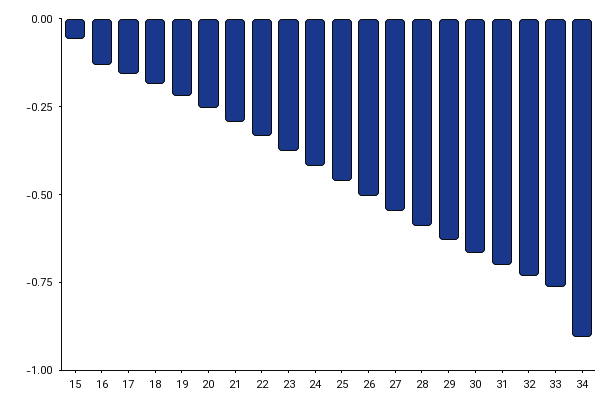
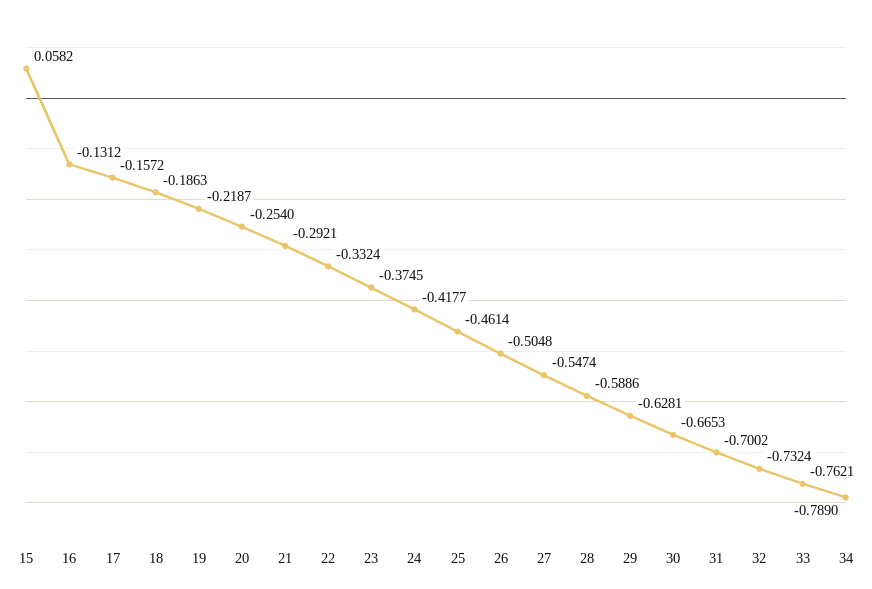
  {
-   "15": -0.05,
+   "15": 0.0582,
    "16": -0.1312,
    "17": -0.1572,
    "18": -0.1863,
    "19": -0.2187,
    "20": -0.254,
    "21": -0.2921,
    "22": -0.3324,
    "23": -0.3745,
    "24": -0.4177,
    "25": -0.4614,
    "26": -0.5048,
    "27": -0.5474,
    "28": -0.5886,
    "29": -0.6281,
    "30": -0.6653,
    "31": -0.7002,
    "32": -0.7324,
    "33": -0.7621,
-   "34": -0.9
+   "34": -0.789
  }

